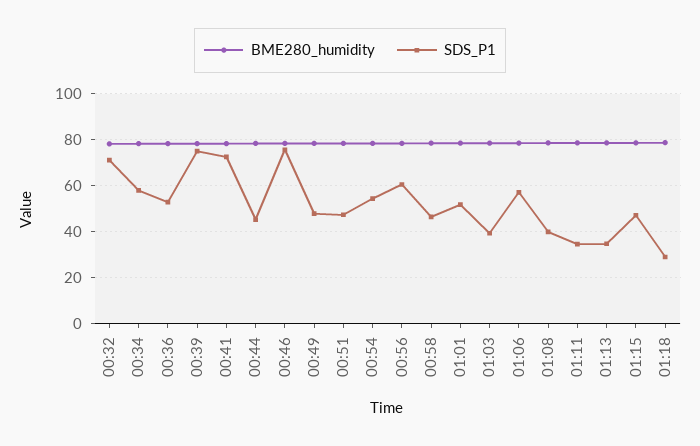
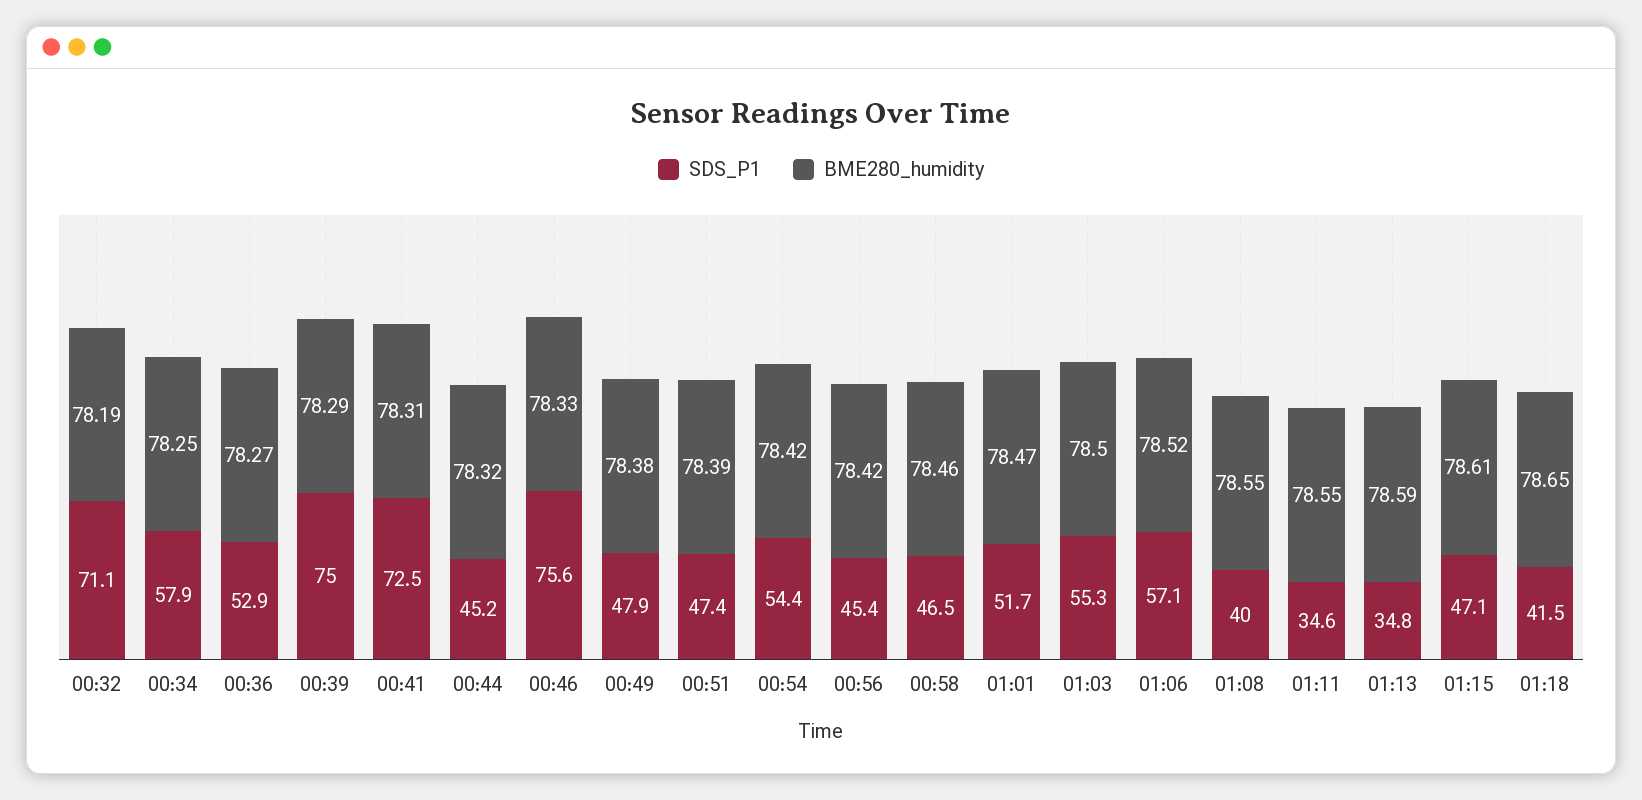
  {
    "BME280_humidity": {
      "00:32": 78.19,
      "00:34": 78.25,
      "00:36": 78.27,
      "00:39": 78.29,
      "00:41": 78.31,
      "00:44": 78.32,
      "00:46": 78.33,
      "00:49": 78.38,
      "00:51": 78.39,
      "00:54": 78.42,
      "00:56": 78.42,
      "00:58": 78.46,
      "01:01": 78.47,
      "01:03": 78.5,
      "01:06": 78.52,
      "01:08": 78.55,
      "01:11": 78.55,
      "01:13": 78.59,
      "01:15": 78.61,
      "01:18": 78.65
    },
    "SDS_P1": {
      "00:32": 71.1,
      "00:34": 57.9,
      "00:36": 52.9,
      "00:39": 75,
      "00:41": 72.5,
      "00:44": 45.2,
      "00:46": 75.6,
      "00:49": 47.9,
      "00:51": 47.4,
      "00:54": 54.4,
-     "00:56": 60,
+     "00:56": 45.4,
      "00:58": 46.5,
      "01:01": 51.7,
-     "01:03": 40,
+     "01:03": 55.3,
      "01:06": 57.1,
      "01:08": 40,
      "01:11": 34.6,
      "01:13": 34.8,
      "01:15": 47.1,
-     "01:18": 30
+     "01:18": 41.5
    }
  }

